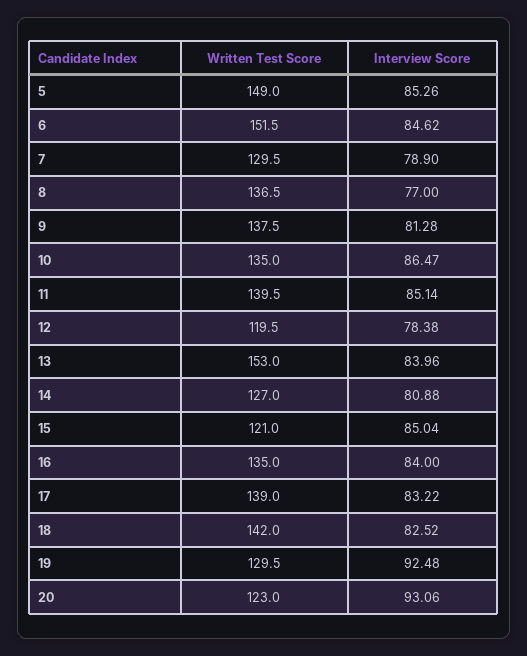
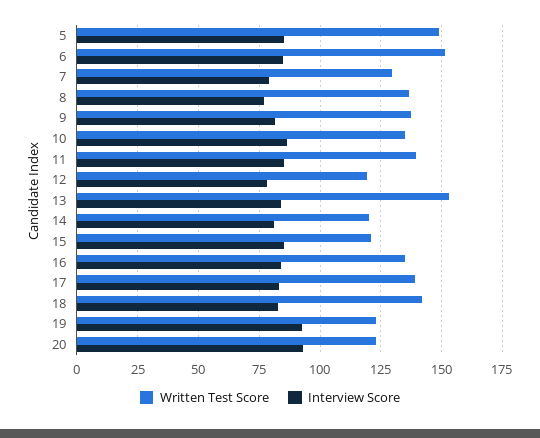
  {
    "Written Test Score": {
      "5": 149,
      "6": 151.5,
      "7": 129.5,
      "8": 136.5,
      "9": 137.5,
      "10": 135,
      "11": 139.5,
      "12": 119.5,
      "13": 153,
-     "14": 127,
+     "14": 120,
      "15": 121,
      "16": 135,
      "17": 139,
      "18": 142,
-     "19": 129.5,
+     "19": 122.5,
      "20": 123
    },
    "Interview Score": {
      "5": 85.26,
      "6": 84.62,
      "7": 78.9,
      "8": 77,
      "9": 81.28,
      "10": 86.47,
      "11": 85.14,
      "12": 78.38,
      "13": 83.96,
      "14": 80.88,
      "15": 85.04,
      "16": 84,
      "17": 83.22,
      "18": 82.52,
      "19": 92.48,
      "20": 93.06
    }
  }

